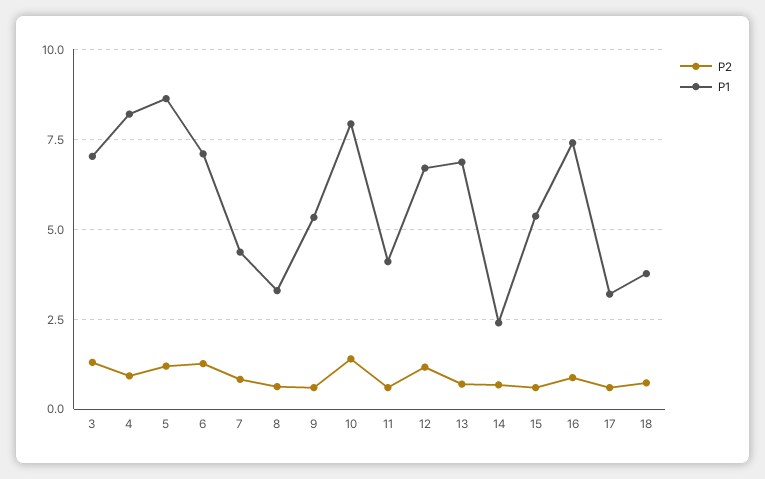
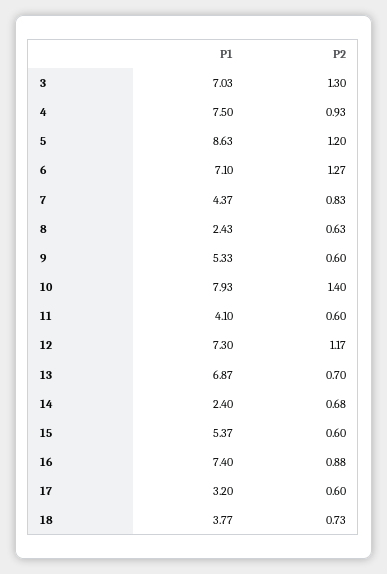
  {
    "P2": {
      "3": 1.3,
      "4": 0.93,
      "5": 1.2,
      "6": 1.27,
      "7": 0.83,
      "8": 0.63,
      "9": 0.6,
      "10": 1.4,
      "11": 0.6,
      "12": 1.17,
      "13": 0.7,
      "14": 0.68,
      "15": 0.6,
      "16": 0.88,
      "17": 0.6,
      "18": 0.73
    },
    "P1": {
      "3": 7.03,
-     "4": 8.25,
+     "4": 7.5,
      "5": 8.63,
      "6": 7.1,
      "7": 4.37,
-     "8": 3.25,
+     "8": 2.43,
      "9": 5.33,
      "10": 7.93,
      "11": 4.1,
-     "12": 6.75,
+     "12": 7.3,
      "13": 6.87,
      "14": 2.4,
      "15": 5.37,
      "16": 7.4,
      "17": 3.2,
      "18": 3.77
    }
  }

